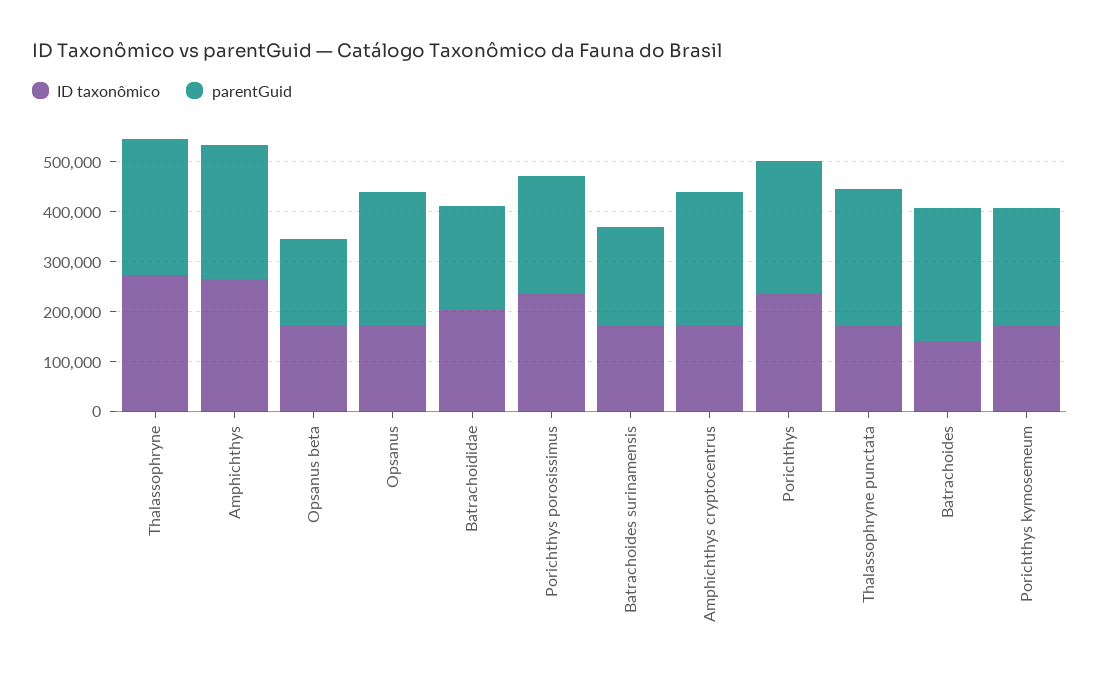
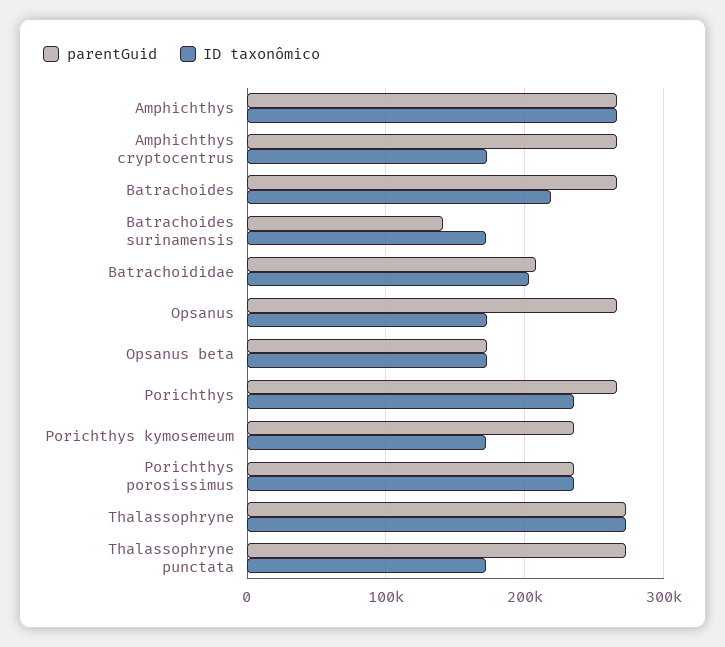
  {
    "ID taxonômico": {
      "Thalassophryne": 270000,
      "Amphichthys": 270000,
      "Opsanus beta": 170000,
      "Opsanus": 170000,
      "Batrachoididae": 200000,
      "Porichthys porosissimus": 240000,
      "Batrachoides surinamensis": 170000,
      "Amphichthys cryptocentrus": 170000,
      "Porichthys": 240000,
      "Thalassophryne punctata": 170000,
-     "Batrachoides": 140000,
+     "Batrachoides": 220000,
      "Porichthys kymosemeum": 170000
    },
    "parentGuid": {
      "Thalassophryne": 270000,
      "Amphichthys": 270000,
      "Opsanus beta": 170000,
      "Opsanus": 270000,
      "Batrachoididae": 210000,
      "Porichthys porosissimus": 240000,
-     "Batrachoides surinamensis": 200000,
+     "Batrachoides surinamensis": 140000,
      "Amphichthys cryptocentrus": 270000,
      "Porichthys": 270000,
      "Thalassophryne punctata": 270000,
      "Batrachoides": 270000,
      "Porichthys kymosemeum": 240000
    }
  }

